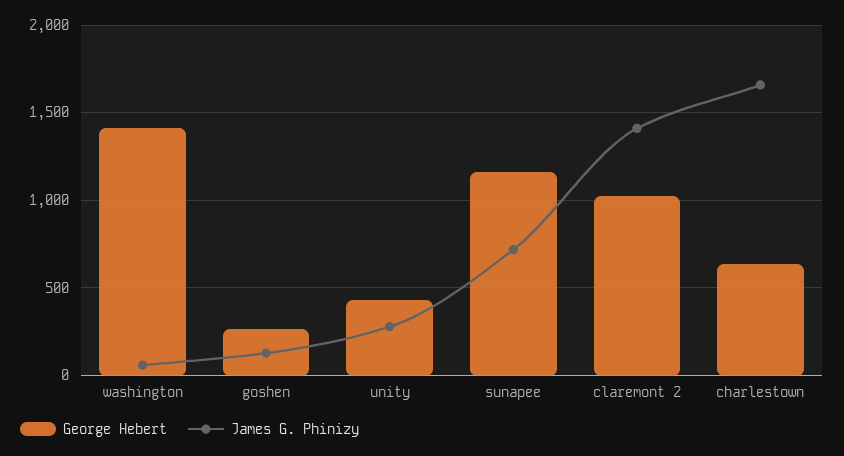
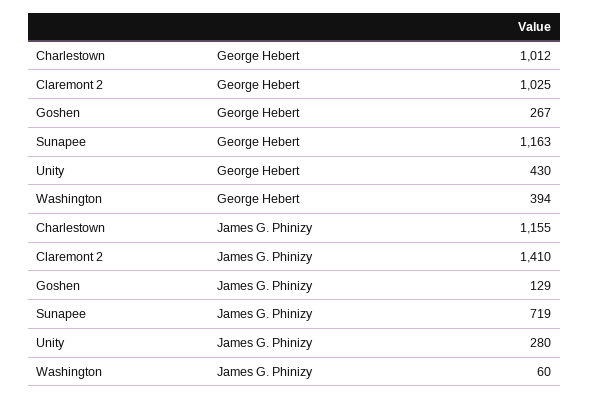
  {
    "George Hebert": {
-     "washington": 1400,
+     "washington": 394,
      "goshen": 267,
      "unity": 430,
      "sunapee": 1163,
      "claremont 2": 1025,
-     "charlestown": 650
+     "charlestown": 1012
    },
    "James G. Phinizy": {
      "washington": 60,
      "goshen": 129,
      "unity": 280,
      "sunapee": 719,
      "claremont 2": 1410,
-     "charlestown": 1650
+     "charlestown": 1155
    }
  }

